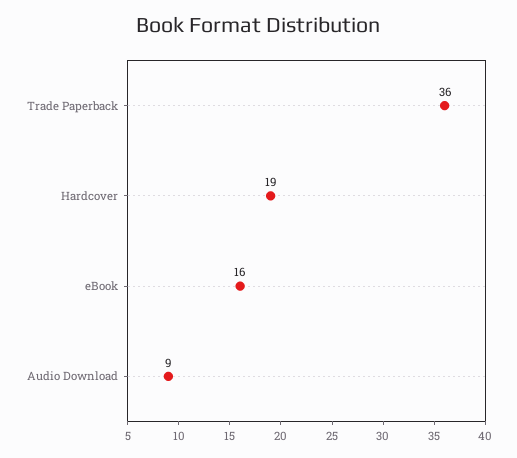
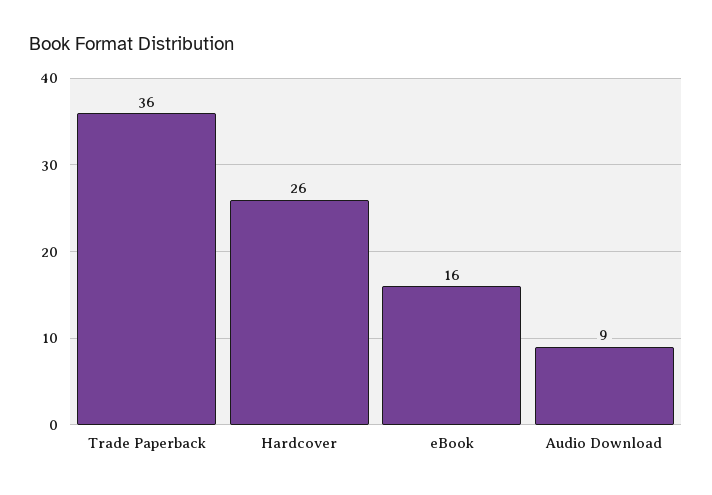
  {
    "Trade Paperback": 36,
-   "Hardcover": 19,
+   "Hardcover": 26,
    "eBook": 16,
    "Audio Download": 9
  }

